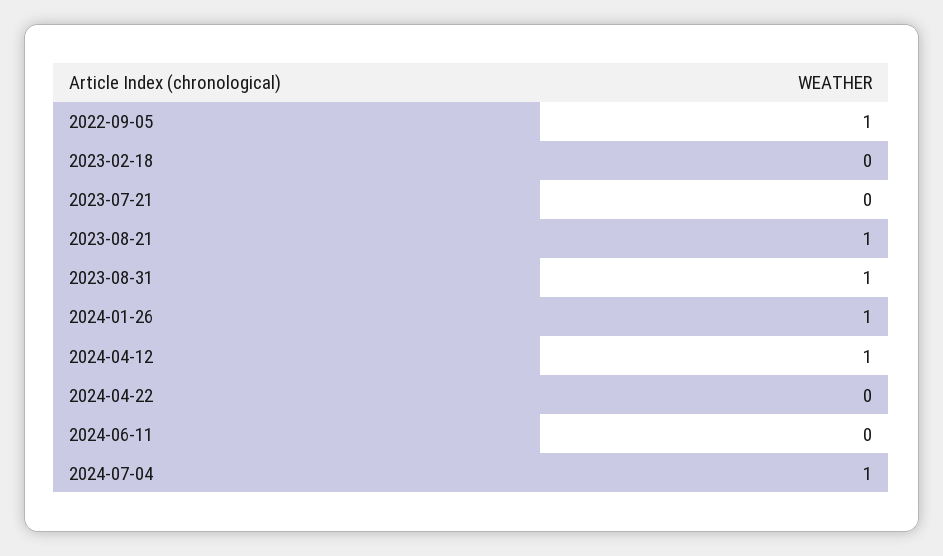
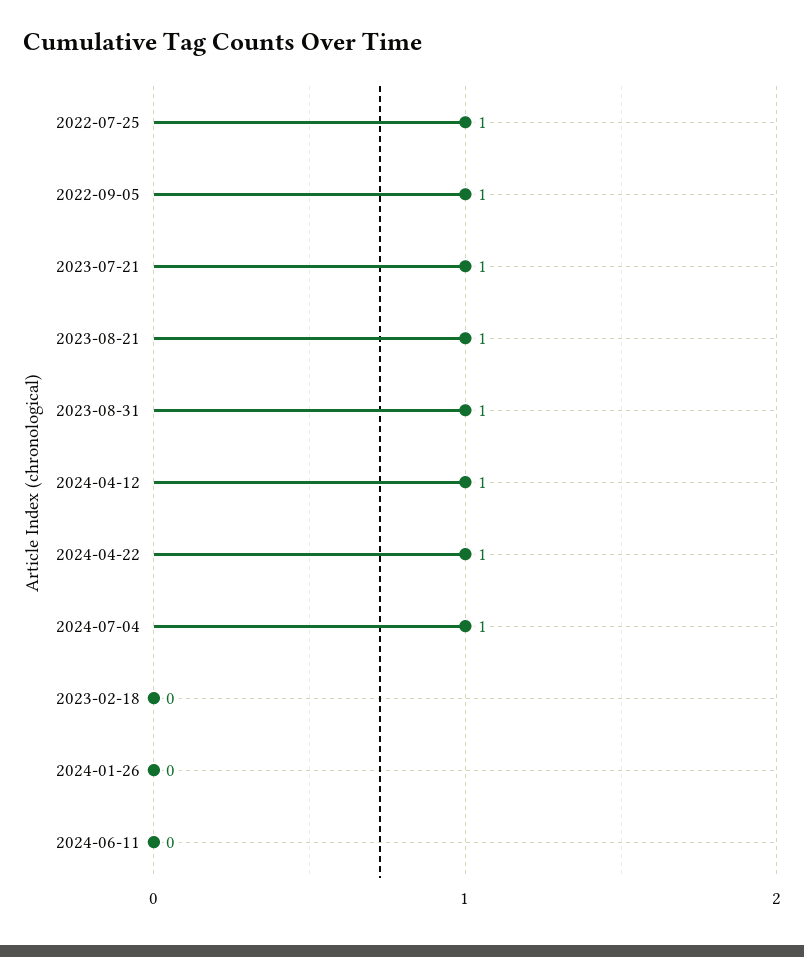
  {
    "2022-09-05": 1,
    "2023-02-18": 0,
-   "2023-07-21": 0,
+   "2023-07-21": 1,
    "2023-08-21": 1,
    "2023-08-31": 1,
-   "2024-01-26": 1,
+   "2024-01-26": 0,
    "2024-04-12": 1,
-   "2024-04-22": 0,
+   "2024-04-22": 1,
    "2024-06-11": 0,
-   "2024-07-04": 1
+   "2024-07-04": 1,
+   "2022-07-25": 1
  }

